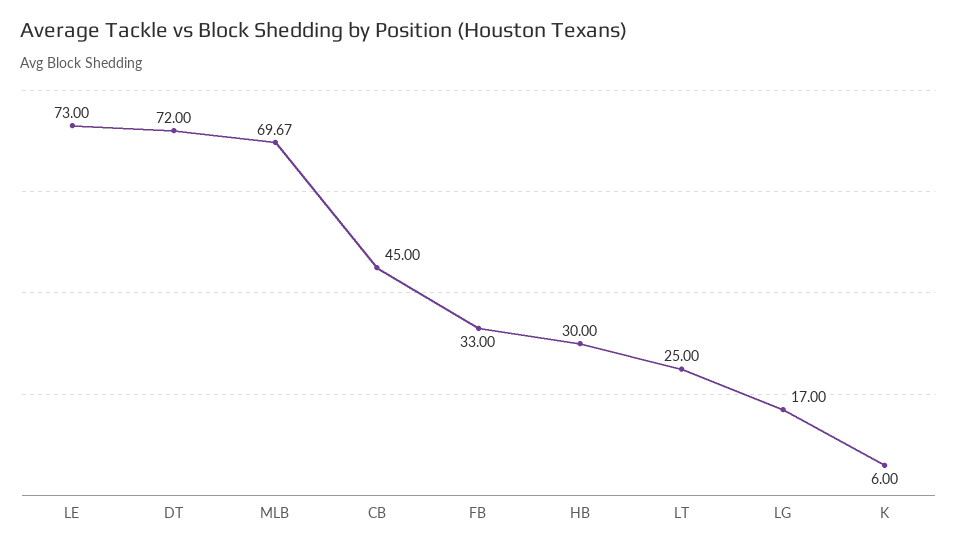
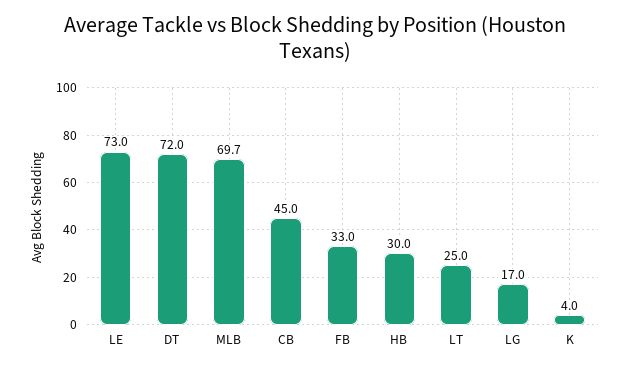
  {
    "LE": 73,
    "DT": 72,
    "MLB": 69.67,
    "CB": 45,
    "FB": 33,
    "HB": 30,
    "LT": 25,
    "LG": 17,
-   "K": 6
+   "K": 4
  }

